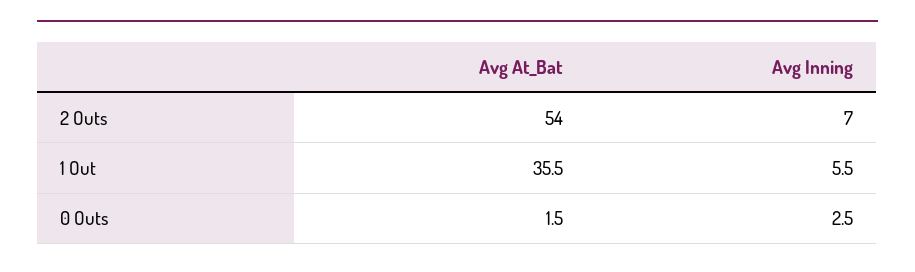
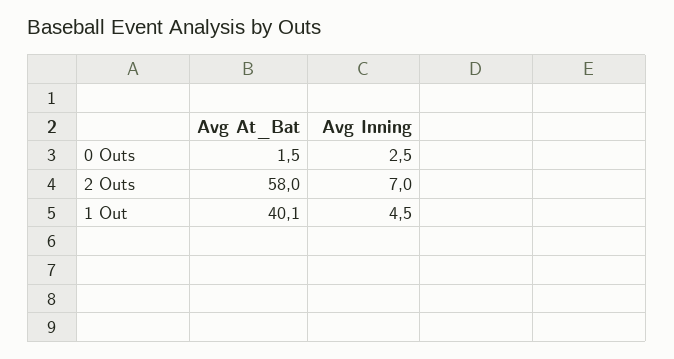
  {
    "Avg At_Bat": {
-     "2 Outs": 54,
+     "2 Outs": 58,
-     "1 Out": 35.5,
+     "1 Out": 40.1,
      "0 Outs": 1.5
    },
    "Avg Inning": {
      "2 Outs": 7,
-     "1 Out": 5.5,
+     "1 Out": 4.5,
      "0 Outs": 2.5
    }
  }

